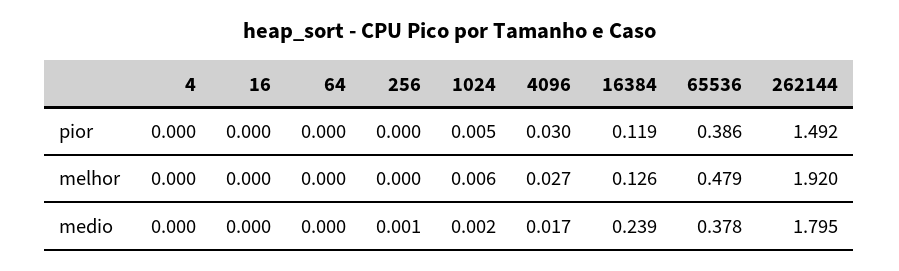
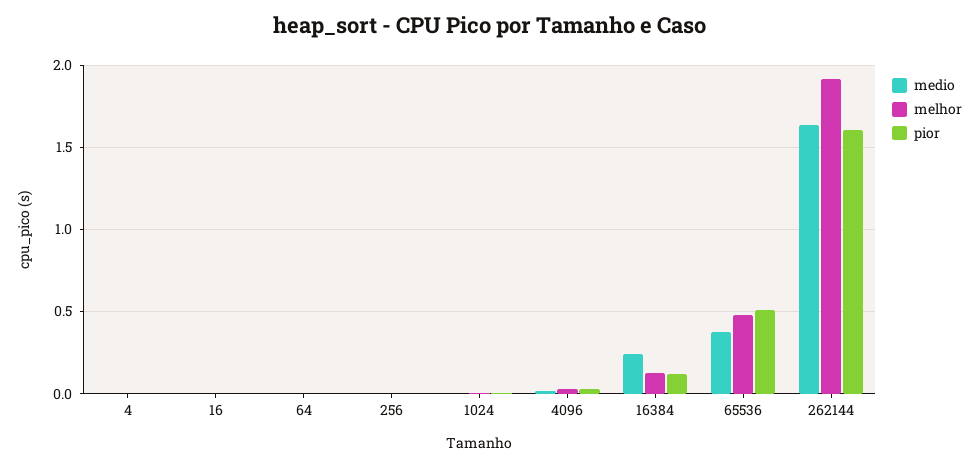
  {
    "pior": {
      "4": 0,
      "16": 0,
      "64": 0,
      "256": 0,
      "1024": 0.005,
      "4096": 0.03,
      "16384": 0.119,
-     "65536": 0.386,
+     "65536": 0.5,
-     "262144": 1.492
+     "262144": 1.6
    },
    "melhor": {
      "4": 0,
      "16": 0,
      "64": 0,
      "256": 0,
      "1024": 0.006,
      "4096": 0.027,
      "16384": 0.126,
      "65536": 0.479,
      "262144": 1.92
    },
    "medio": {
      "4": 0,
      "16": 0,
      "64": 0,
      "256": 0.001,
      "1024": 0.002,
      "4096": 0.017,
      "16384": 0.239,
      "65536": 0.378,
-     "262144": 1.795
+     "262144": 1.65
    }
  }

